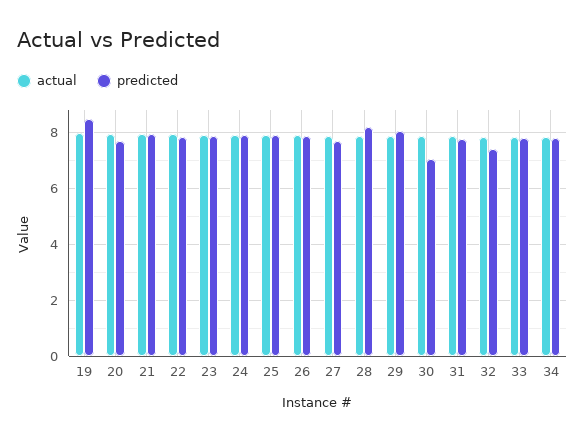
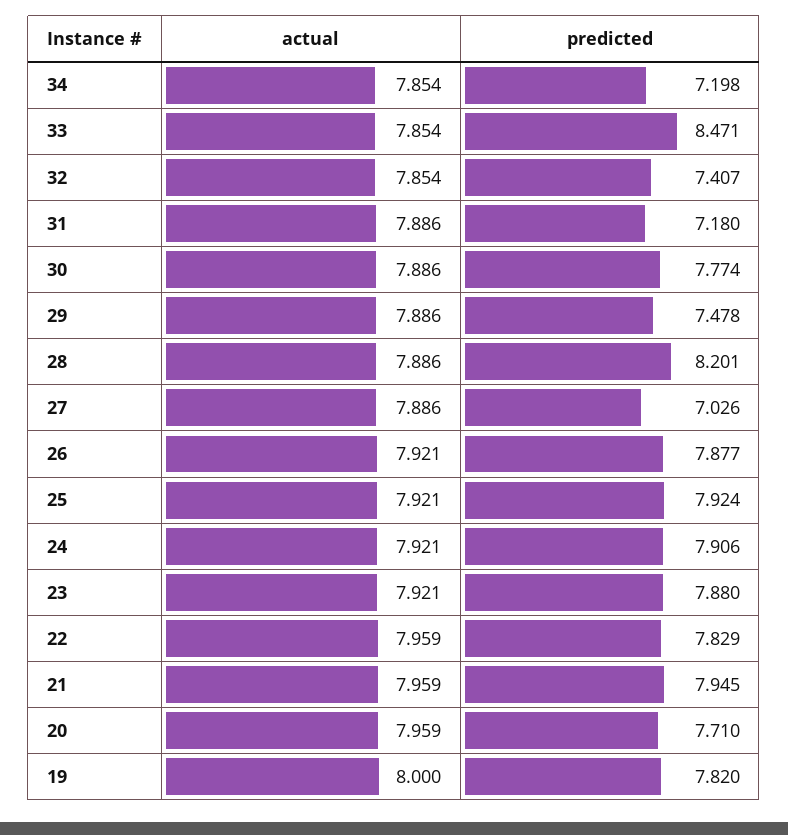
  {
    "actual": {
      "19": 8,
      "20": 7.959,
      "21": 7.959,
      "22": 7.959,
      "23": 7.921,
      "24": 7.921,
      "25": 7.921,
      "26": 7.921,
      "27": 7.886,
      "28": 7.886,
      "29": 7.886,
      "30": 7.886,
      "31": 7.886,
      "32": 7.854,
      "33": 7.854,
      "34": 7.854
    },
    "predicted": {
-     "19": 8.5,
+     "19": 7.82,
      "20": 7.71,
      "21": 7.945,
      "22": 7.829,
      "23": 7.88,
      "24": 7.906,
      "25": 7.924,
      "26": 7.877,
-     "27": 7.75,
+     "27": 7.026,
      "28": 8.201,
-     "29": 8,
+     "29": 7.478,
-     "30": 7,
+     "30": 7.774,
-     "31": 7.75,
+     "31": 7.18,
      "32": 7.407,
-     "33": 7.75,
+     "33": 8.471,
-     "34": 7.75
+     "34": 7.198
    }
  }

